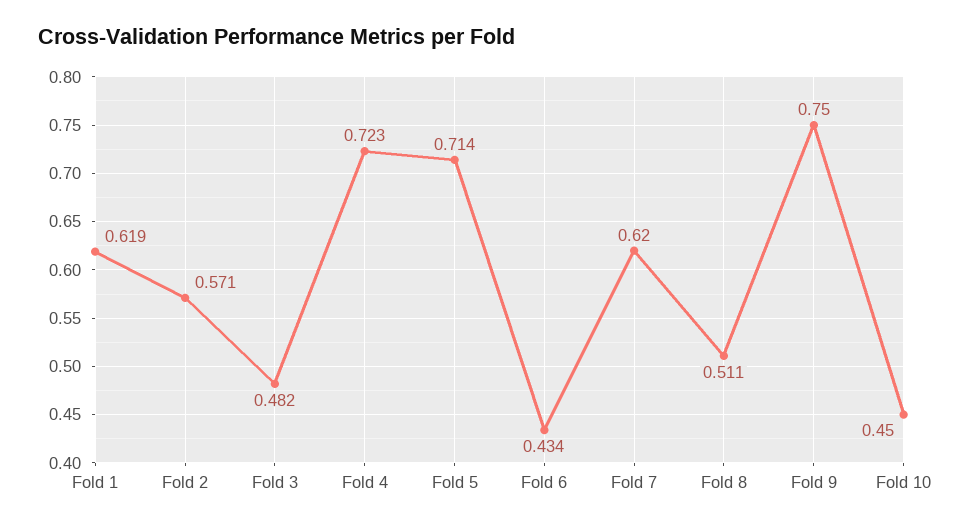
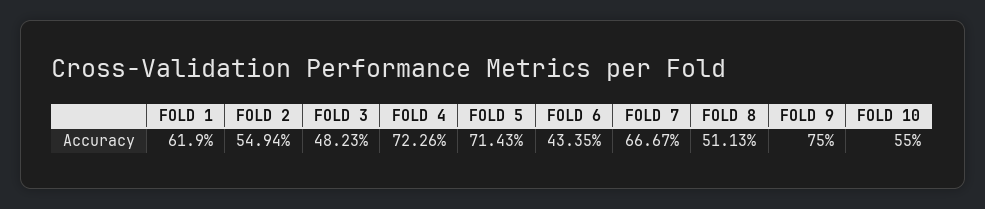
  {
    "Fold 1": 0.619,
-   "Fold 2": 0.571,
+   "Fold 2": 0.5494,
    "Fold 3": 0.4823,
    "Fold 4": 0.7226,
    "Fold 5": 0.7143,
    "Fold 6": 0.4335,
-   "Fold 7": 0.62,
+   "Fold 7": 0.6667,
    "Fold 8": 0.5113,
    "Fold 9": 0.75,
-   "Fold 10": 0.45
+   "Fold 10": 0.55
  }

